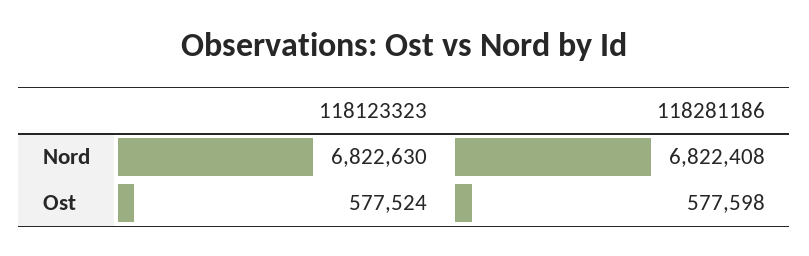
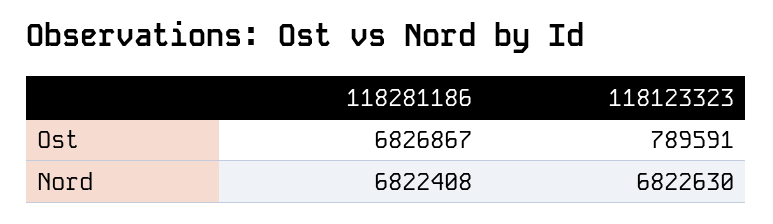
  {
    "118123323": {
      "Nord": 6822630,
-     "Ost": 577524
+     "Ost": 789591
    },
    "118281186": {
      "Nord": 6822408,
-     "Ost": 577598
+     "Ost": 6826867
    }
  }

